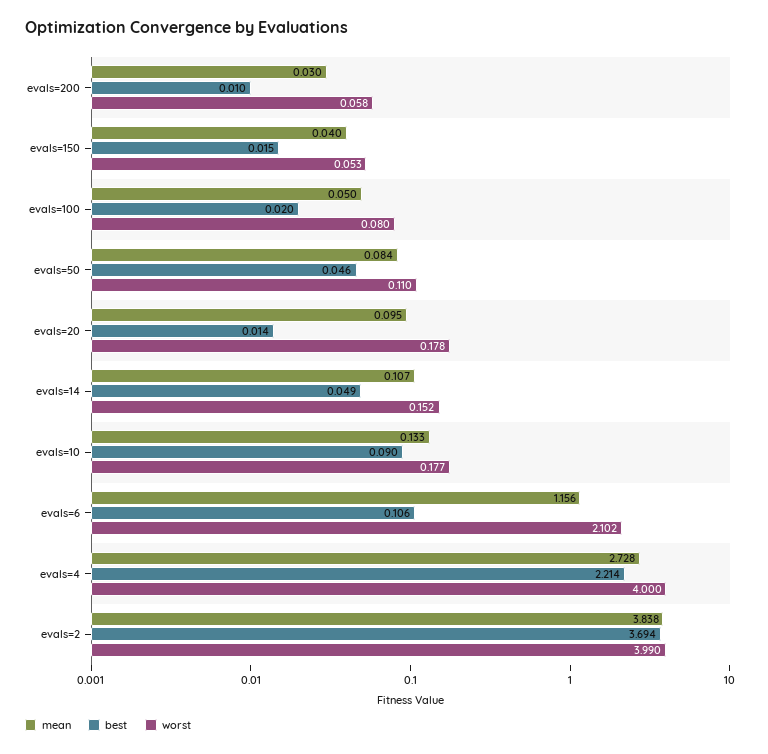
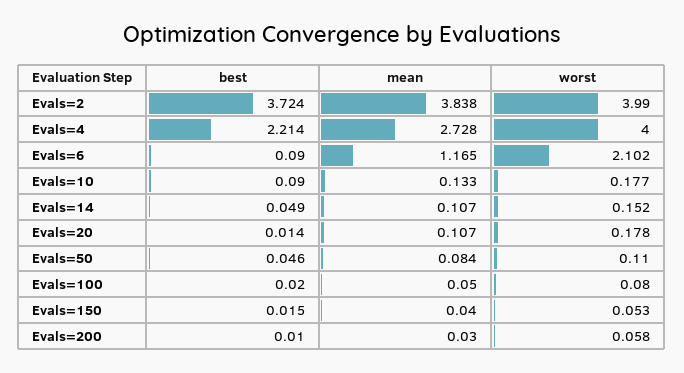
  {
    "mean": {
      "evals=200": 0.03,
      "evals=150": 0.04,
      "evals=100": 0.05,
      "evals=50": 0.084,
-     "evals=20": 0.095,
+     "evals=20": 0.107,
      "evals=14": 0.107,
      "evals=10": 0.133,
-     "evals=6": 1.156,
+     "evals=6": 1.165,
      "evals=4": 2.728,
      "evals=2": 3.838
    },
    "best": {
      "evals=200": 0.01,
      "evals=150": 0.015,
      "evals=100": 0.02,
      "evals=50": 0.046,
      "evals=20": 0.014,
      "evals=14": 0.049,
      "evals=10": 0.09,
-     "evals=6": 0.106,
+     "evals=6": 0.09,
      "evals=4": 2.214,
-     "evals=2": 3.694
+     "evals=2": 3.724
    },
    "worst": {
      "evals=200": 0.058,
      "evals=150": 0.053,
      "evals=100": 0.08,
      "evals=50": 0.11,
      "evals=20": 0.178,
      "evals=14": 0.152,
      "evals=10": 0.177,
      "evals=6": 2.102,
      "evals=4": 4,
      "evals=2": 3.99
    }
  }

